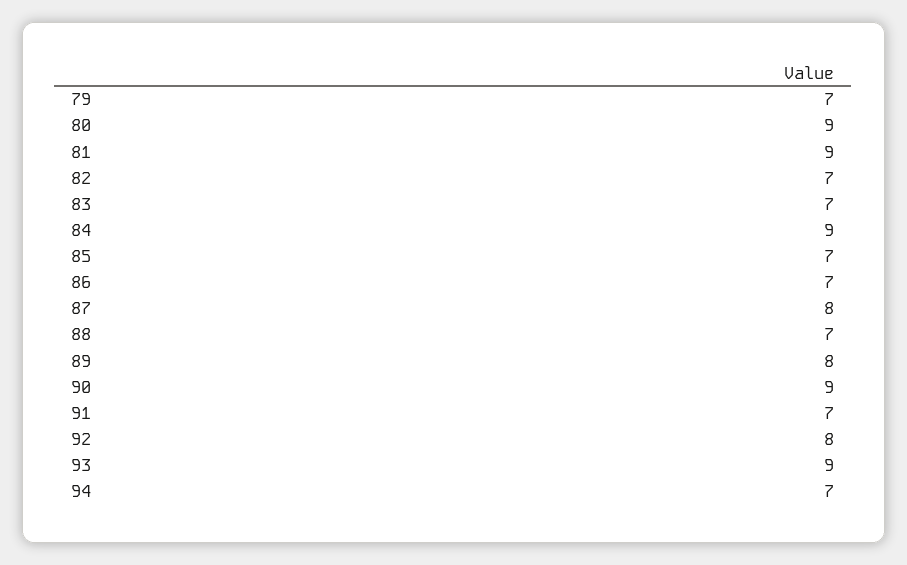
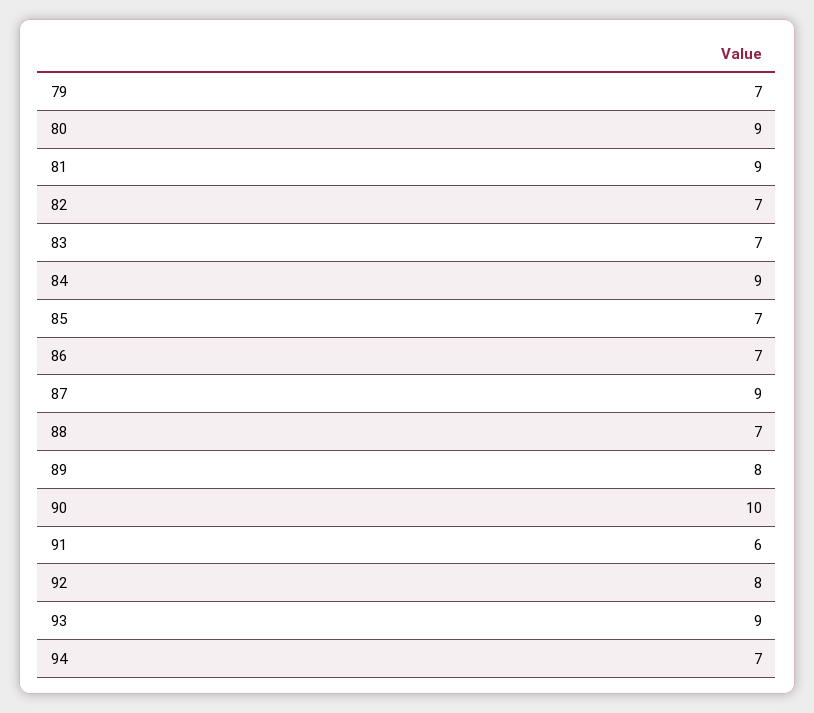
  {
    "79": 7,
    "80": 9,
    "81": 9,
    "82": 7,
    "83": 7,
    "84": 9,
    "85": 7,
    "86": 7,
-   "87": 8,
+   "87": 9,
    "88": 7,
    "89": 8,
-   "90": 9,
+   "90": 10,
-   "91": 7,
+   "91": 6,
    "92": 8,
    "93": 9,
    "94": 7
  }

